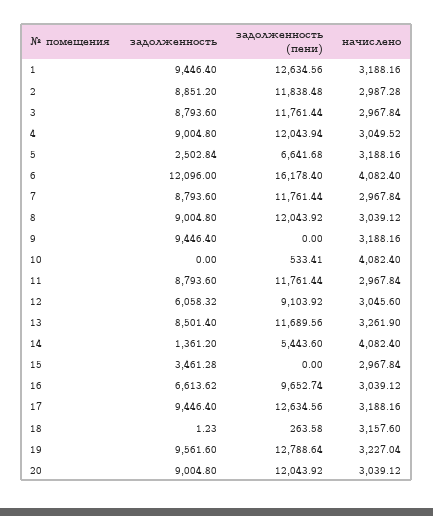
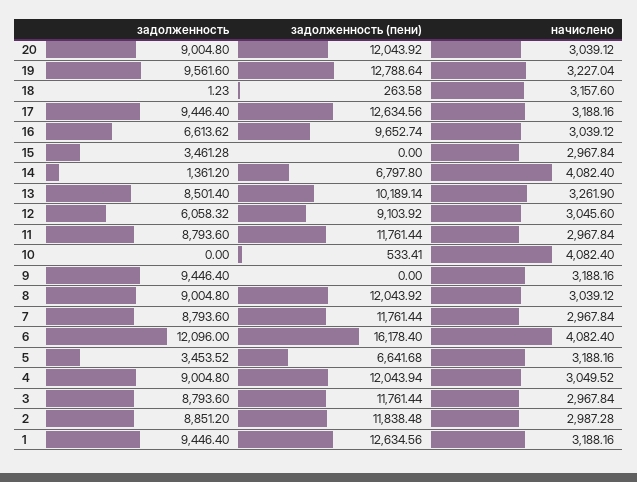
  {
    "задолженность": {
      "1": 9446.4,
      "2": 8851.2,
      "3": 8793.6,
      "4": 9004.8,
-     "5": 2502.84,
+     "5": 3453.52,
      "6": 12096,
      "7": 8793.6,
      "8": 9004.8,
      "9": 9446.4,
      "10": 0,
      "11": 8793.6,
      "12": 6058.32,
      "13": 8501.4,
      "14": 1361.2,
      "15": 3461.28,
      "16": 6613.62,
      "17": 9446.4,
      "18": 1.23,
      "19": 9561.6,
      "20": 9004.8
    },
    "задолженность (пени)": {
      "1": 12634.56,
      "2": 11838.48,
      "3": 11761.44,
      "4": 12043.94,
      "5": 6641.68,
      "6": 16178.4,
      "7": 11761.44,
      "8": 12043.92,
      "9": 0,
      "10": 533.41,
      "11": 11761.44,
      "12": 9103.92,
-     "13": 11689.56,
+     "13": 10189.14,
-     "14": 5443.6,
+     "14": 6797.8,
      "15": 0,
      "16": 9652.74,
      "17": 12634.56,
      "18": 263.58,
      "19": 12788.64,
      "20": 12043.92
    },
    "начислено": {
      "1": 3188.16,
      "2": 2987.28,
      "3": 2967.84,
      "4": 3049.52,
      "5": 3188.16,
      "6": 4082.4,
      "7": 2967.84,
      "8": 3039.12,
      "9": 3188.16,
      "10": 4082.4,
      "11": 2967.84,
      "12": 3045.6,
      "13": 3261.9,
      "14": 4082.4,
      "15": 2967.84,
      "16": 3039.12,
      "17": 3188.16,
      "18": 3157.6,
      "19": 3227.04,
      "20": 3039.12
    }
  }

